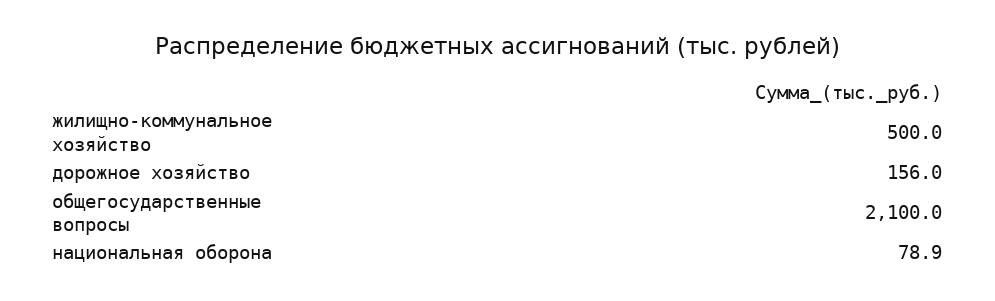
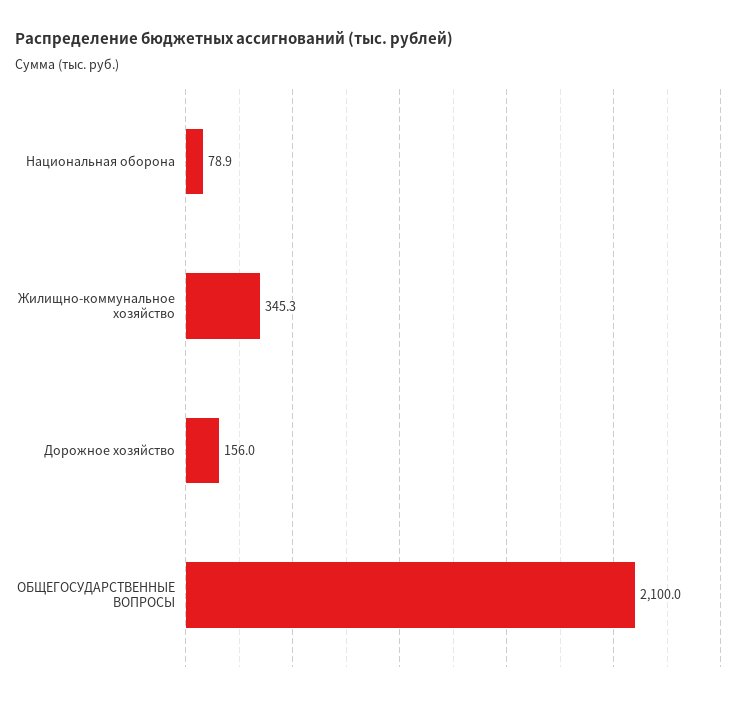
  {
-   "жилищно-коммунальное хозяйство": 500,
+   "жилищно-коммунальное хозяйство": 345.3,
    "дорожное хозяйство": 156,
    "общегосударственные вопросы": 2100,
    "национальная оборона": 78.9
  }

